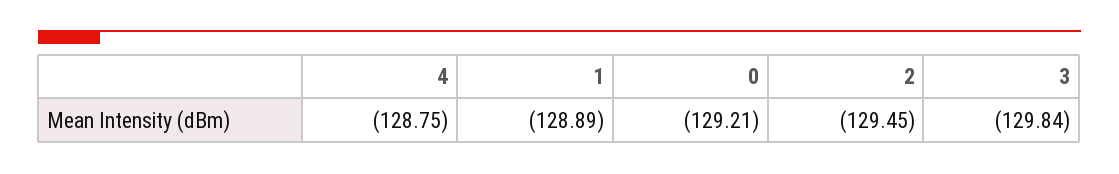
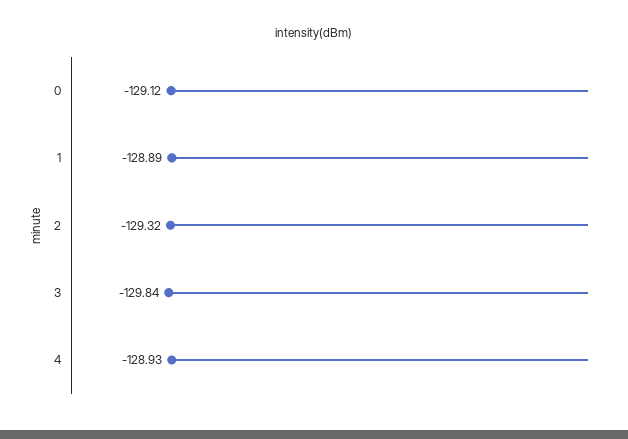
  {
-   "4": -128.75,
+   "4": -128.93,
    "1": -128.89,
-   "0": -129.21,
+   "0": -129.12,
-   "2": -129.45,
+   "2": -129.32,
    "3": -129.84
  }

